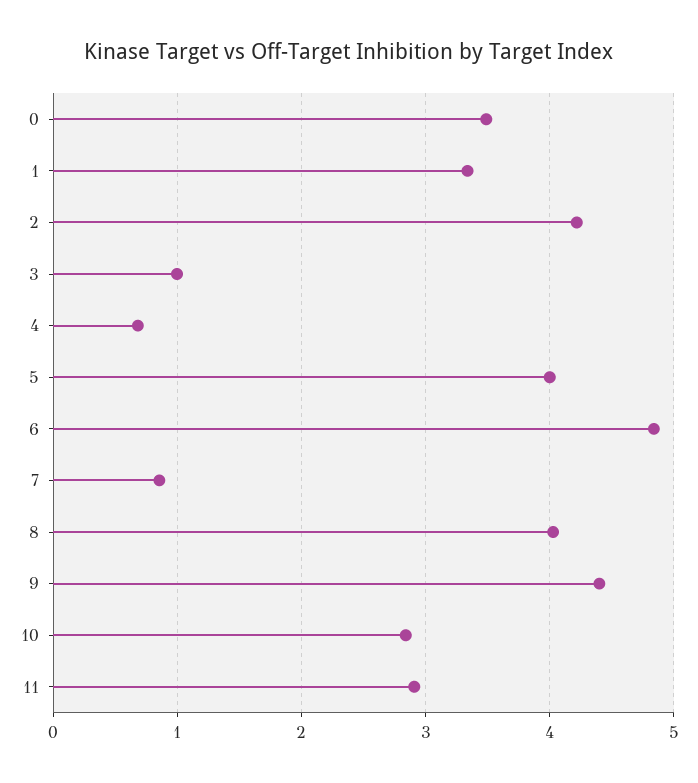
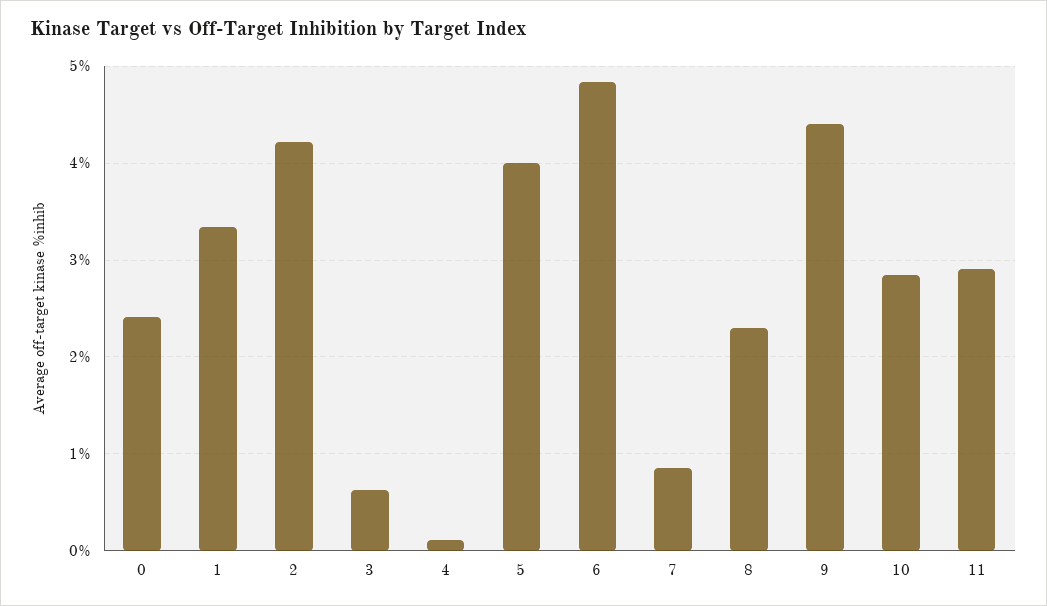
  {
-   "0": 3.5,
+   "0": 2.4,
    "1": 3.3,
    "2": 4.2,
-   "3": 1,
+   "3": 0.6,
-   "4": 0.7,
+   "4": 0.1,
    "5": 4,
    "6": 4.8,
    "7": 0.9,
-   "8": 4,
+   "8": 2.3,
    "9": 4.4,
    "10": 2.8,
    "11": 2.9
  }

